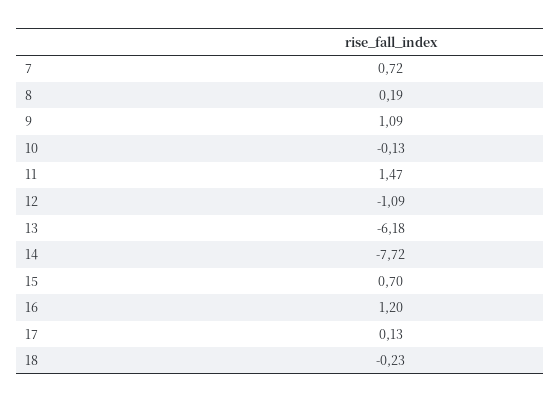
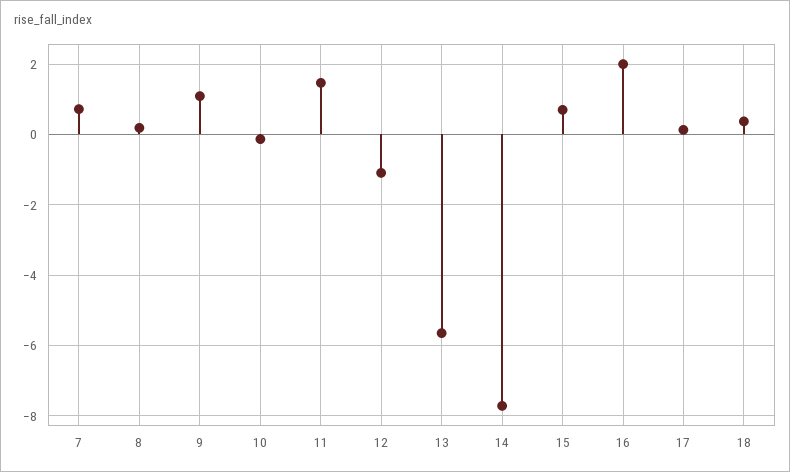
  {
    "7": 0.72,
    "8": 0.19,
    "9": 1.09,
    "10": -0.13,
    "11": 1.47,
    "12": -1.09,
-   "13": -6.18,
+   "13": -5.6,
    "14": -7.72,
    "15": 0.7,
-   "16": 1.2,
+   "16": 2,
    "17": 0.13,
-   "18": -0.23
+   "18": 0.4
  }

